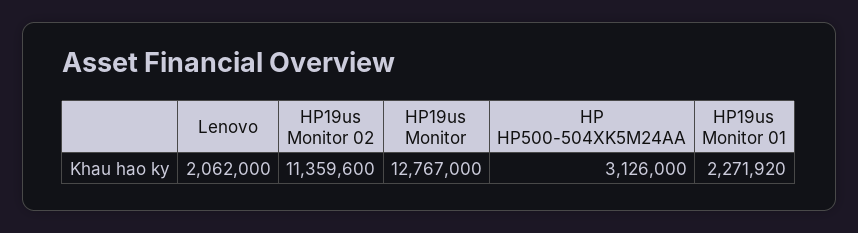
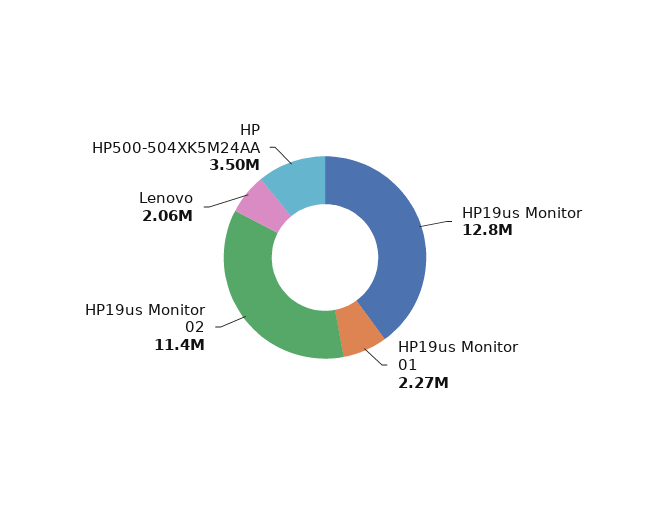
  {
    "Lenovo": 2062000,
    "HP19us Monitor 02": 11359600,
    "HP19us Monitor": 12767000,
-   "HP HP500-504XK5M24AA": 3126000,
+   "HP HP500-504XK5M24AA": 3500000,
    "HP19us Monitor 01": 2271920
  }

